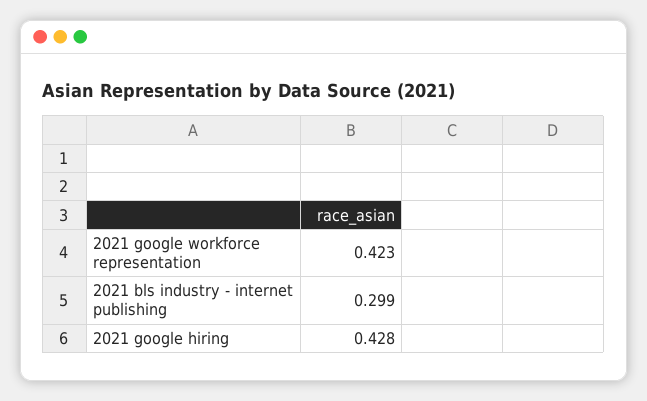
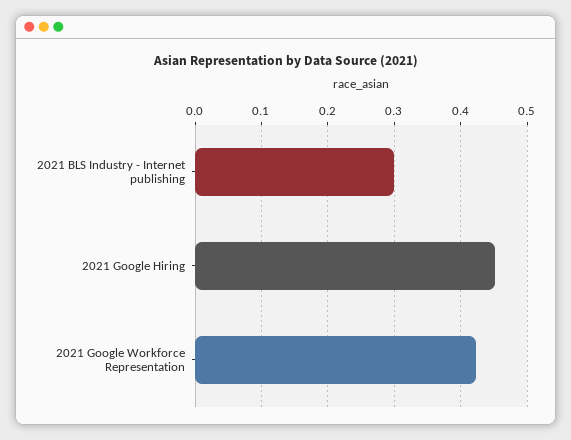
  {
    "2021 google workforce representation": 0.423,
    "2021 bls industry - internet publishing": 0.299,
-   "2021 google hiring": 0.428
+   "2021 google hiring": 0.45
  }

